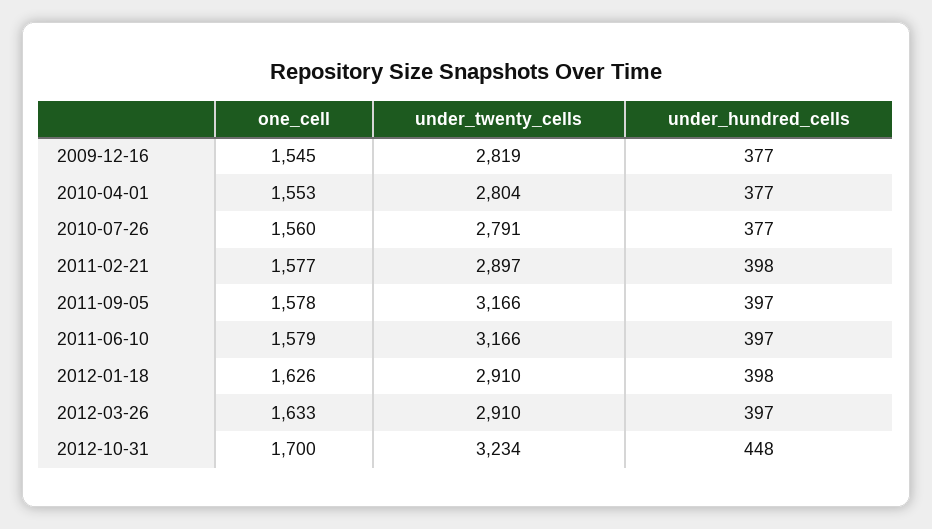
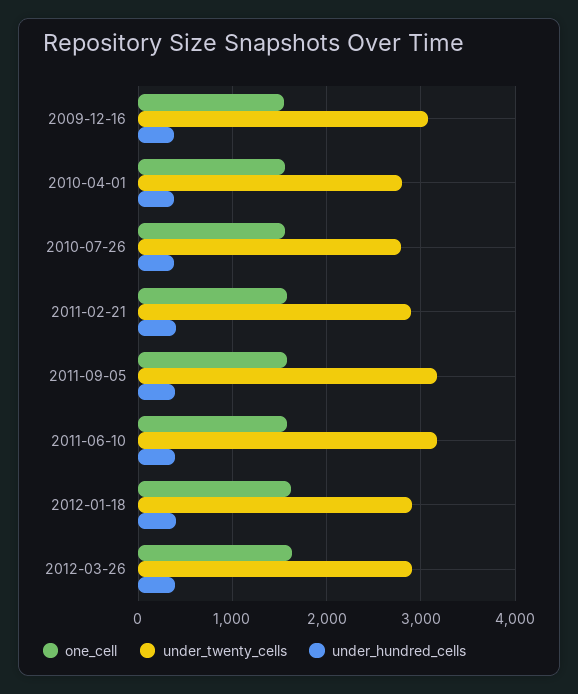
  {
    "one_cell": {
      "2009-12-16": 1545,
      "2010-04-01": 1553,
      "2010-07-26": 1560,
      "2011-02-21": 1577,
      "2011-09-05": 1578,
      "2011-06-10": 1579,
      "2012-01-18": 1626,
-     "2012-03-26": 1633,
+     "2012-03-26": 1633
-     "2012-10-31": 1700
    },
    "under_twenty_cells": {
-     "2009-12-16": 2819,
+     "2009-12-16": 3100,
      "2010-04-01": 2804,
      "2010-07-26": 2791,
      "2011-02-21": 2897,
      "2011-09-05": 3166,
      "2011-06-10": 3166,
      "2012-01-18": 2910,
-     "2012-03-26": 2910,
+     "2012-03-26": 2910
-     "2012-10-31": 3234
    },
    "under_hundred_cells": {
      "2009-12-16": 377,
      "2010-04-01": 377,
      "2010-07-26": 377,
      "2011-02-21": 398,
      "2011-09-05": 397,
      "2011-06-10": 397,
      "2012-01-18": 398,
-     "2012-03-26": 397,
+     "2012-03-26": 397
-     "2012-10-31": 448
    }
  }

